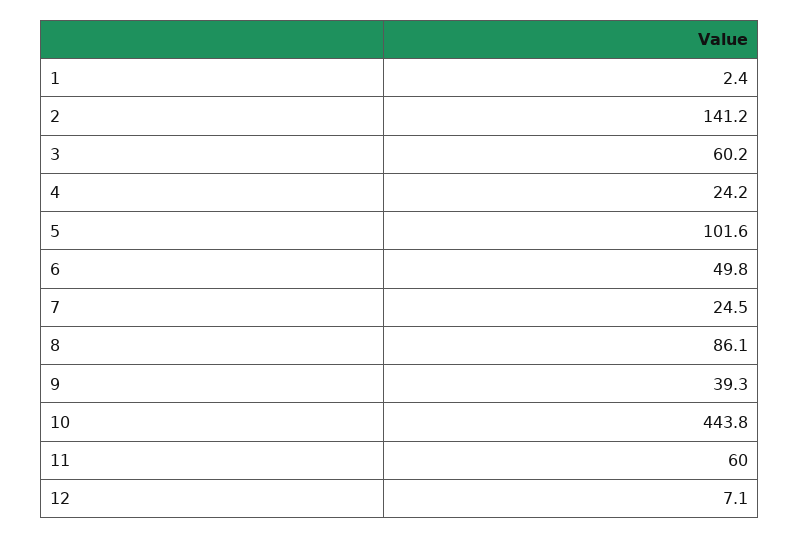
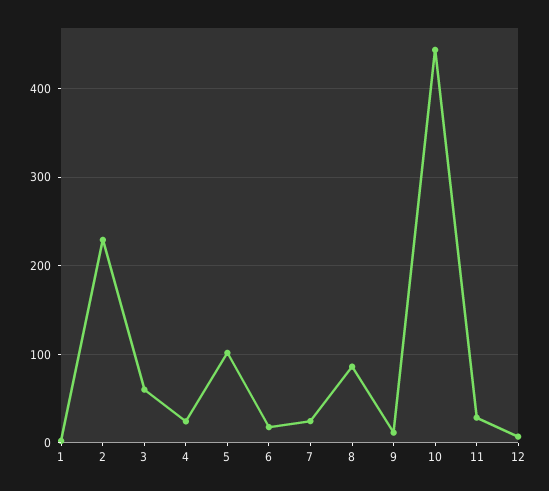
  {
    "1": 2.4,
-   "2": 141.2,
+   "2": 230,
    "3": 60.2,
    "4": 24.2,
    "5": 101.6,
-   "6": 49.8,
+   "6": 20,
    "7": 24.5,
    "8": 86.1,
-   "9": 39.3,
+   "9": 10,
    "10": 443.8,
-   "11": 60,
+   "11": 30,
    "12": 7.1
  }

